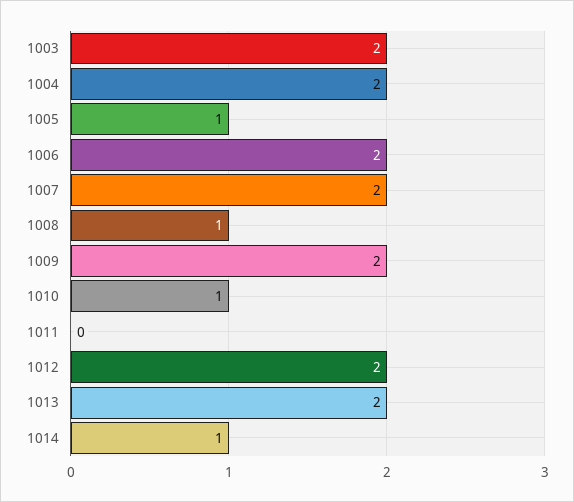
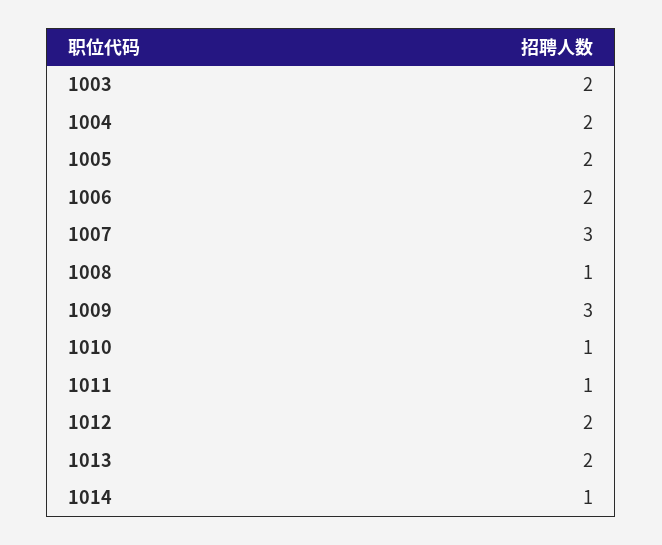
  {
    "1003": 2,
    "1004": 2,
-   "1005": 1,
+   "1005": 2,
    "1006": 2,
-   "1007": 2,
+   "1007": 3,
    "1008": 1,
-   "1009": 2,
+   "1009": 3,
    "1010": 1,
-   "1011": 0,
+   "1011": 1,
    "1012": 2,
    "1013": 2,
    "1014": 1
  }

